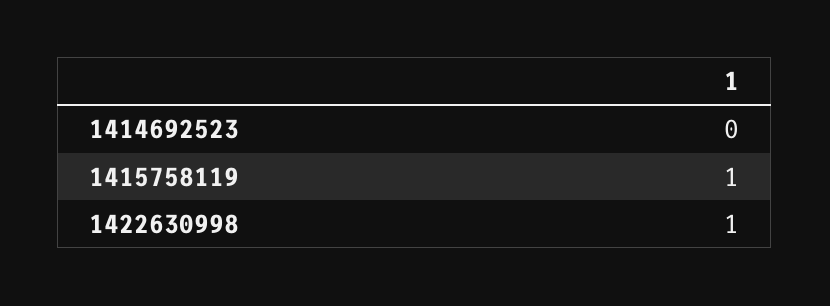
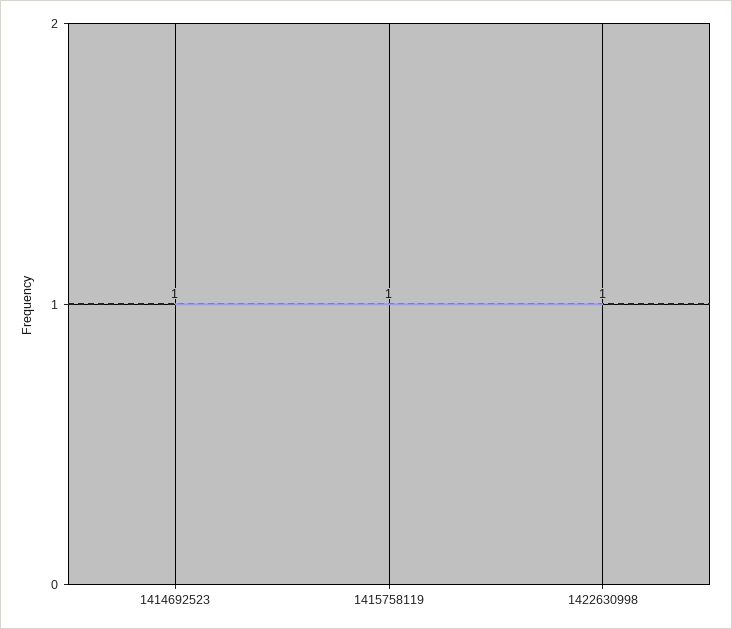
  {
-   "1414692523": 0,
+   "1414692523": 1,
    "1415758119": 1,
    "1422630998": 1
  }

